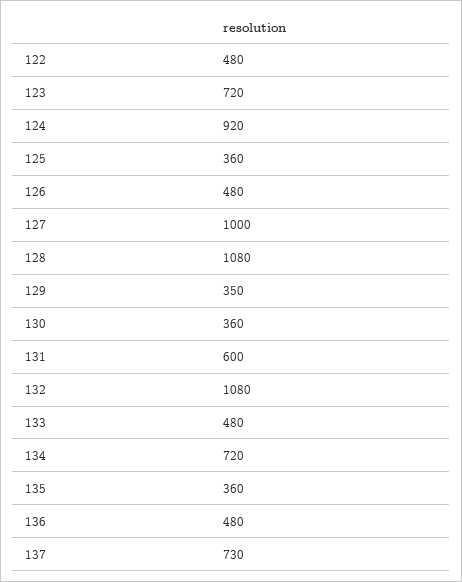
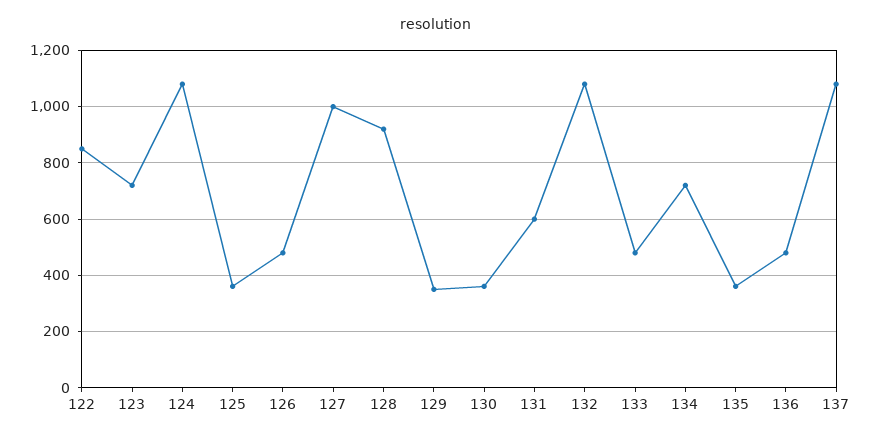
  {
-   "122": 480,
+   "122": 850,
    "123": 720,
-   "124": 920,
+   "124": 1075,
    "125": 360,
    "126": 480,
    "127": 1000,
-   "128": 1080,
+   "128": 925,
    "129": 350,
    "130": 360,
    "131": 600,
    "132": 1080,
    "133": 480,
    "134": 720,
    "135": 360,
    "136": 480,
-   "137": 730
+   "137": 1075
  }

